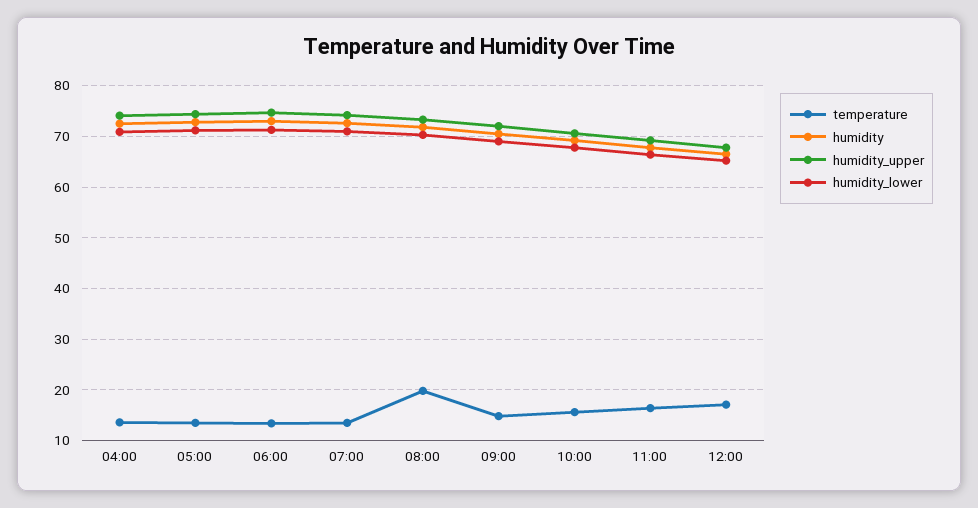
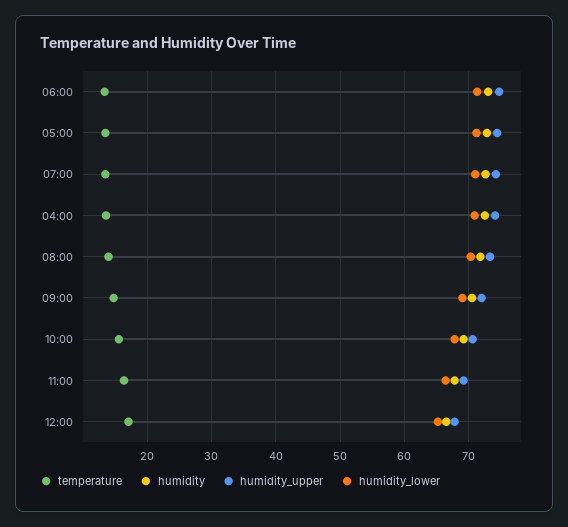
  {
    "temperature": {
      "04:00": 14,
      "05:00": 14,
      "06:00": 13,
      "07:00": 14,
-     "08:00": 20,
+     "08:00": 14,
      "09:00": 15,
      "10:00": 16,
      "11:00": 16,
      "12:00": 17
    },
    "humidity": {
      "04:00": 73,
      "05:00": 73,
      "06:00": 73,
      "07:00": 73,
      "08:00": 72,
      "09:00": 71,
      "10:00": 69,
      "11:00": 68,
      "12:00": 67
    },
    "humidity_upper": {
      "04:00": 74,
      "05:00": 74,
      "06:00": 75,
      "07:00": 74,
      "08:00": 73,
      "09:00": 72,
      "10:00": 71,
      "11:00": 69,
      "12:00": 68
    },
    "humidity_lower": {
      "04:00": 71,
      "05:00": 71,
      "06:00": 71,
      "07:00": 71,
      "08:00": 70,
      "09:00": 69,
      "10:00": 68,
      "11:00": 66,
      "12:00": 65
    }
  }

